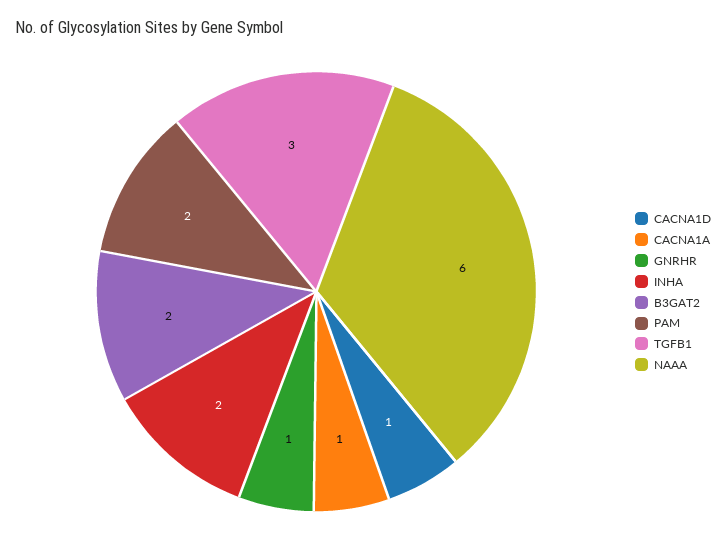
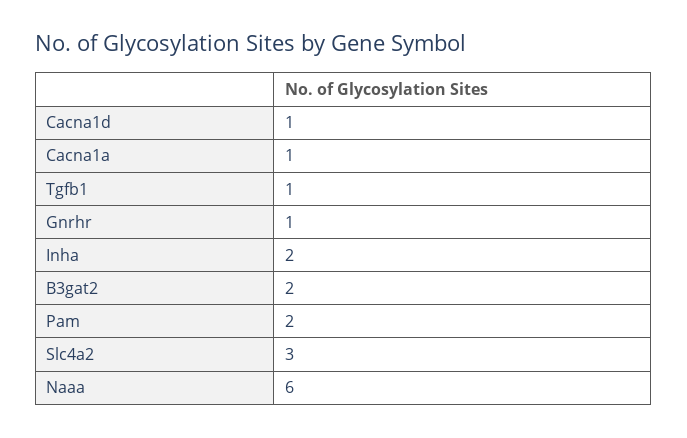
  {
    "CACNA1D": 1,
    "CACNA1A": 1,
    "GNRHR": 1,
    "INHA": 2,
    "B3GAT2": 2,
    "PAM": 2,
-   "TGFB1": 3,
+   "TGFB1": 1,
-   "NAAA": 6
+   "NAAA": 6,
+   "Slc4a2": 3
  }

